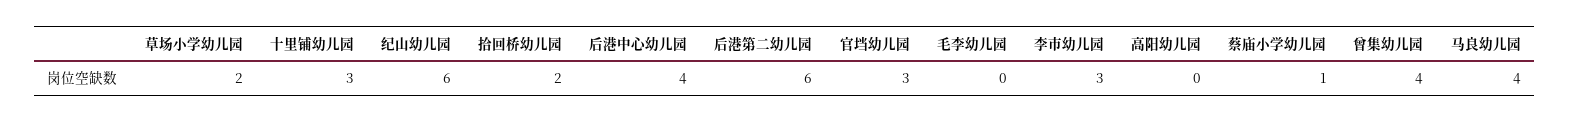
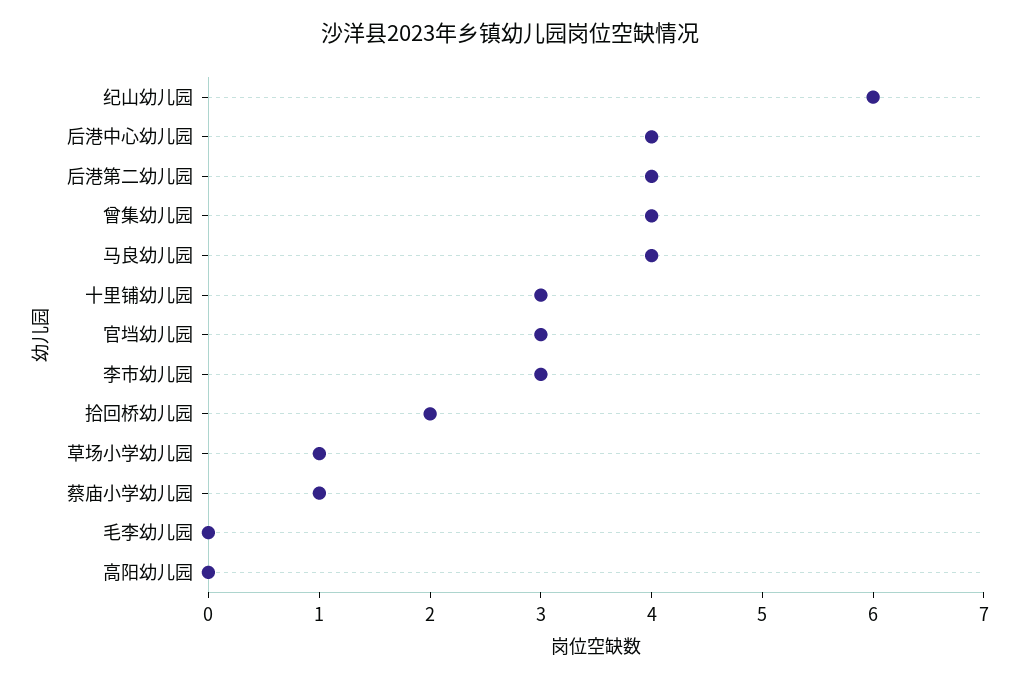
  {
-   "草场小学幼儿园": 2,
+   "草场小学幼儿园": 1,
    "十里铺幼儿园": 3,
    "纪山幼儿园": 6,
    "拾回桥幼儿园": 2,
    "后港中心幼儿园": 4,
-   "后港第二幼儿园": 6,
+   "后港第二幼儿园": 4,
    "官垱幼儿园": 3,
    "毛李幼儿园": 0,
    "李市幼儿园": 3,
    "高阳幼儿园": 0,
    "蔡庙小学幼儿园": 1,
    "曾集幼儿园": 4,
    "马良幼儿园": 4
  }

